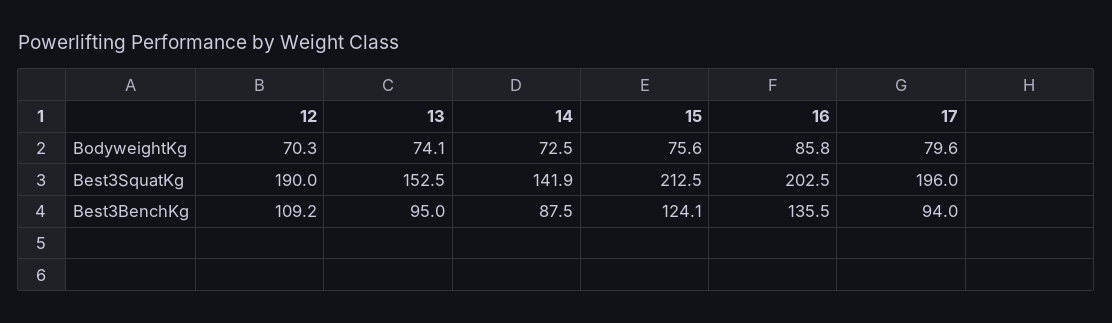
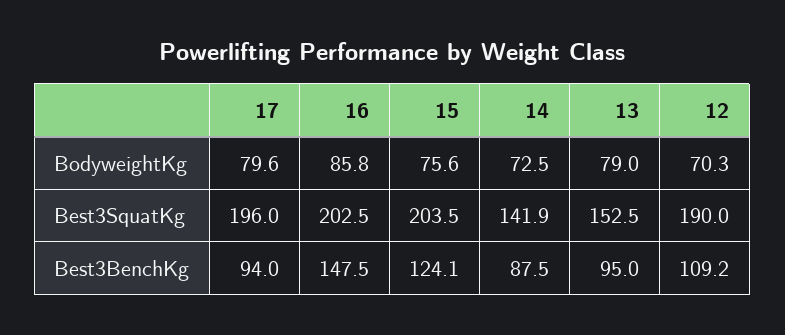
  {
    "12": {
      "BodyweightKg": 70.3,
      "Best3SquatKg": 190,
      "Best3BenchKg": 109.2
    },
    "13": {
-     "BodyweightKg": 74.1,
+     "BodyweightKg": 79,
      "Best3SquatKg": 152.5,
      "Best3BenchKg": 95
    },
    "14": {
      "BodyweightKg": 72.5,
      "Best3SquatKg": 141.9,
      "Best3BenchKg": 87.5
    },
    "15": {
      "BodyweightKg": 75.6,
-     "Best3SquatKg": 212.5,
+     "Best3SquatKg": 203.5,
      "Best3BenchKg": 124.1
    },
    "16": {
      "BodyweightKg": 85.8,
      "Best3SquatKg": 202.5,
-     "Best3BenchKg": 135.5
+     "Best3BenchKg": 147.5
    },
    "17": {
      "BodyweightKg": 79.6,
      "Best3SquatKg": 196,
      "Best3BenchKg": 94
    }
  }

